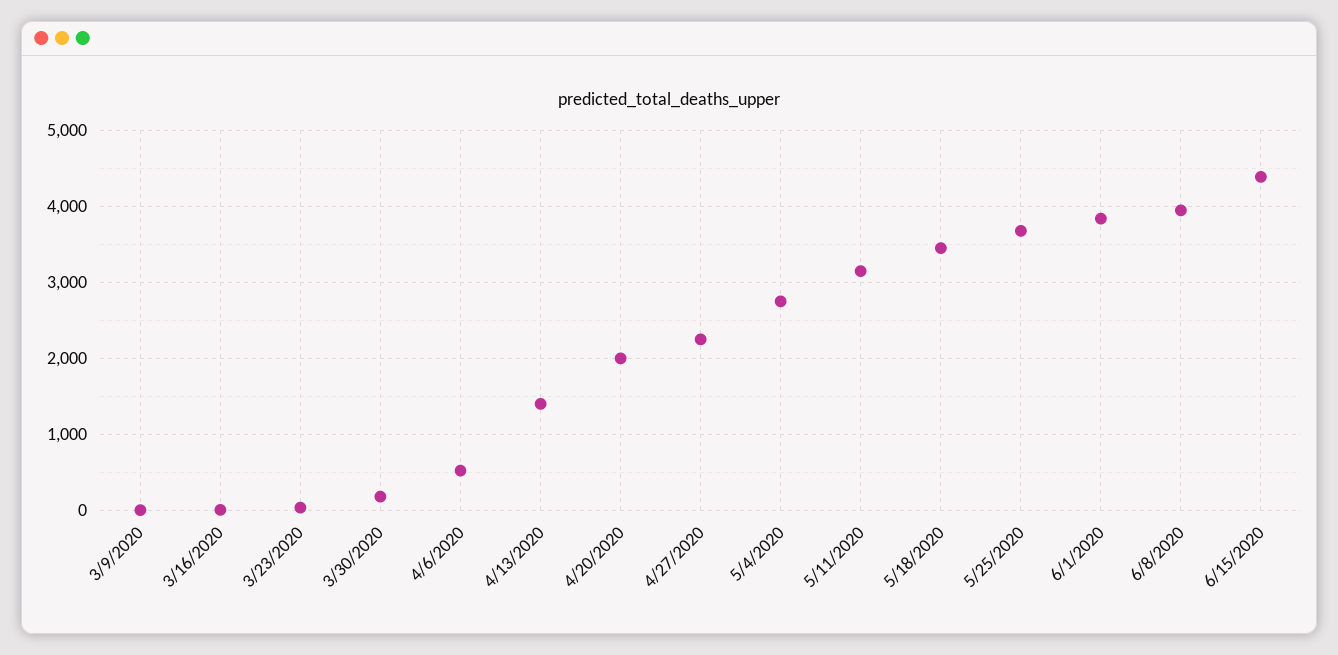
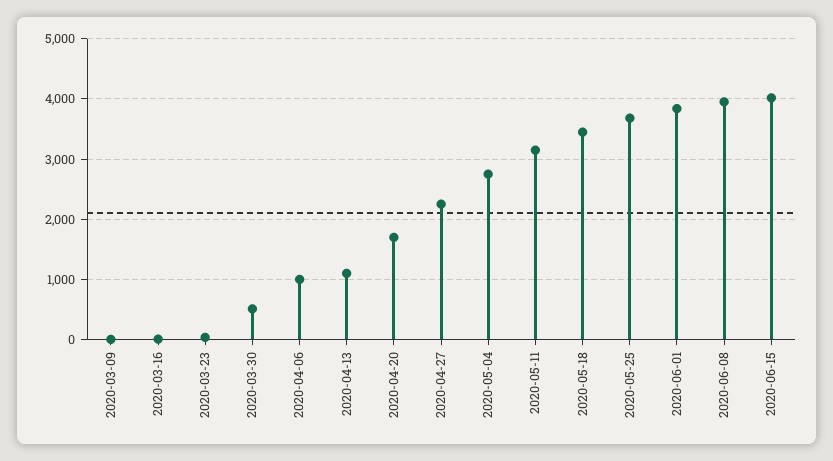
  {
    "3/9/2020": 0,
    "3/16/2020": 0,
    "3/23/2020": 0,
-   "3/30/2020": 200,
+   "3/30/2020": 500,
-   "4/6/2020": 500,
+   "4/6/2020": 1000,
-   "4/13/2020": 1400,
+   "4/13/2020": 1100,
-   "4/20/2020": 2000,
+   "4/20/2020": 1700,
    "4/27/2020": 2300,
    "5/4/2020": 2800,
    "5/11/2020": 3200,
    "5/18/2020": 3500,
    "5/25/2020": 3700,
    "6/1/2020": 3800,
    "6/8/2020": 4000,
-   "6/15/2020": 4400
+   "6/15/2020": 4000
  }

